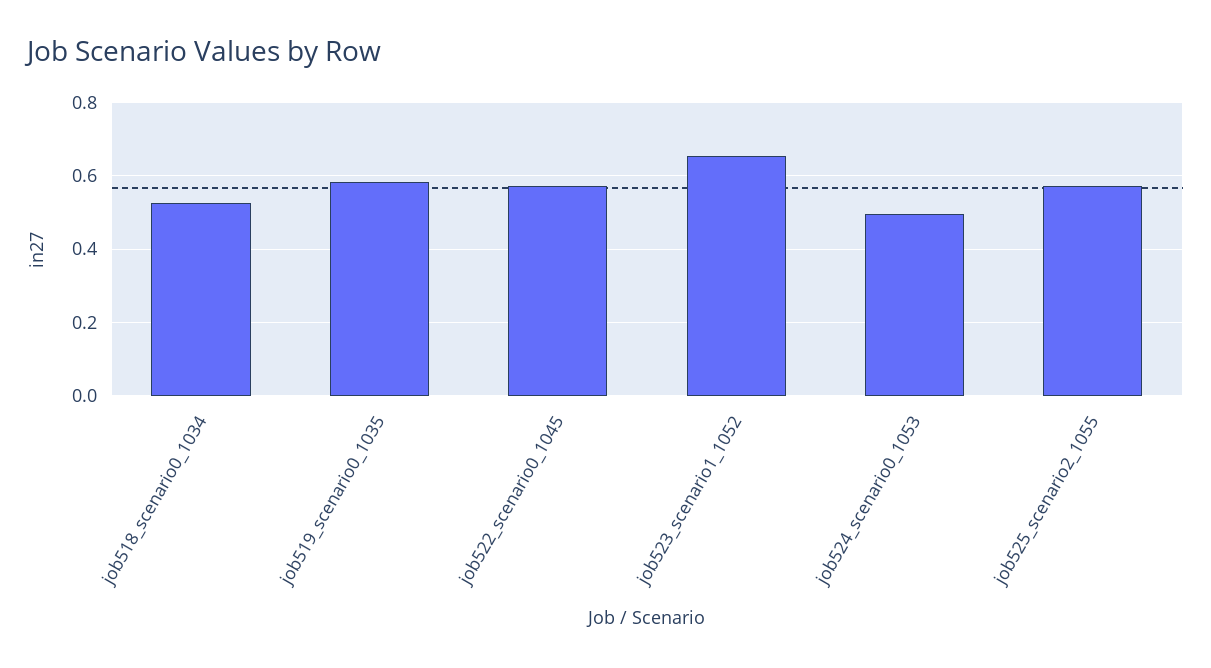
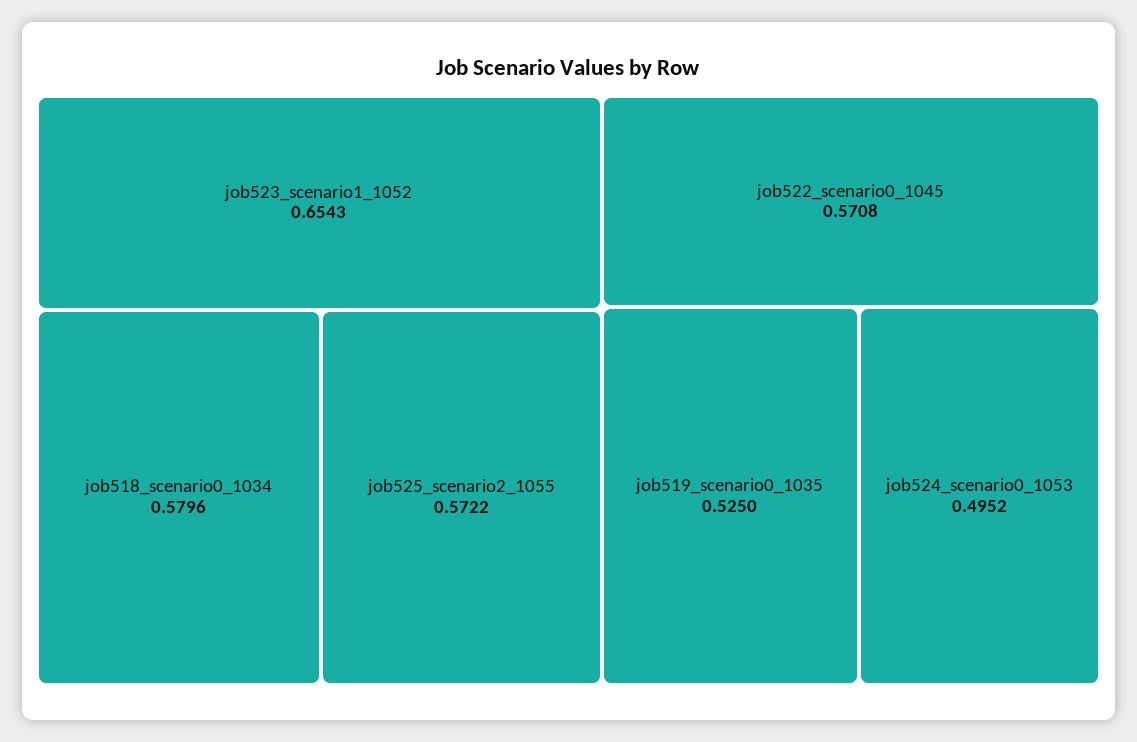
  {
-   "job518_scenario0_1034": 0.52,
+   "job518_scenario0_1034": 0.5796,
-   "job519_scenario0_1035": 0.58,
+   "job519_scenario0_1035": 0.525,
    "job522_scenario0_1045": 0.5708,
    "job523_scenario1_1052": 0.6543,
    "job524_scenario0_1053": 0.4952,
    "job525_scenario2_1055": 0.5722
  }

